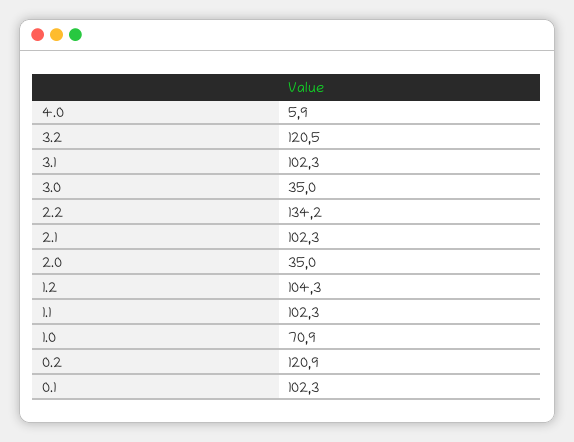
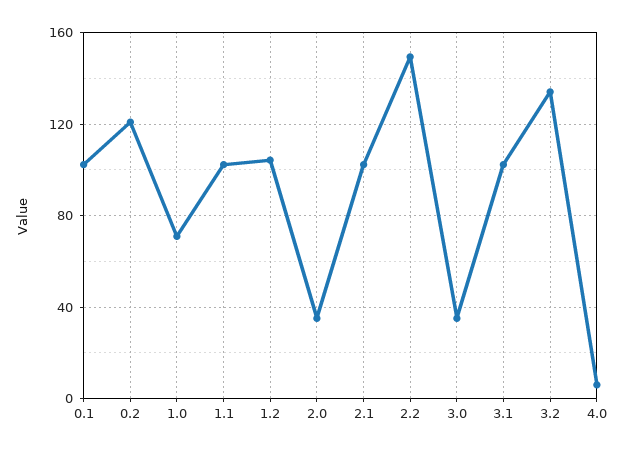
  {
    "4.0": 5.9,
-   "3.2": 120.5,
+   "3.2": 135,
    "3.1": 102.3,
    "3.0": 35,
-   "2.2": 134.2,
+   "2.2": 150,
    "2.1": 102.3,
    "2.0": 35,
    "1.2": 104.3,
    "1.1": 102.3,
    "1.0": 70.9,
    "0.2": 120.9,
    "0.1": 102.3
  }

